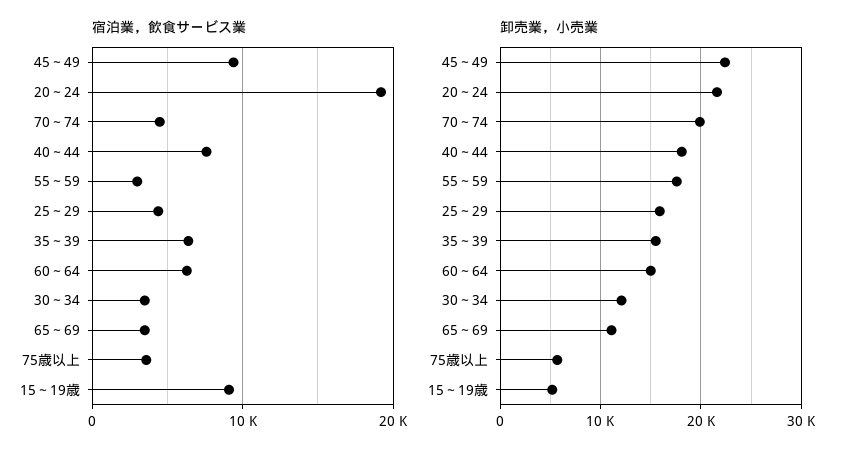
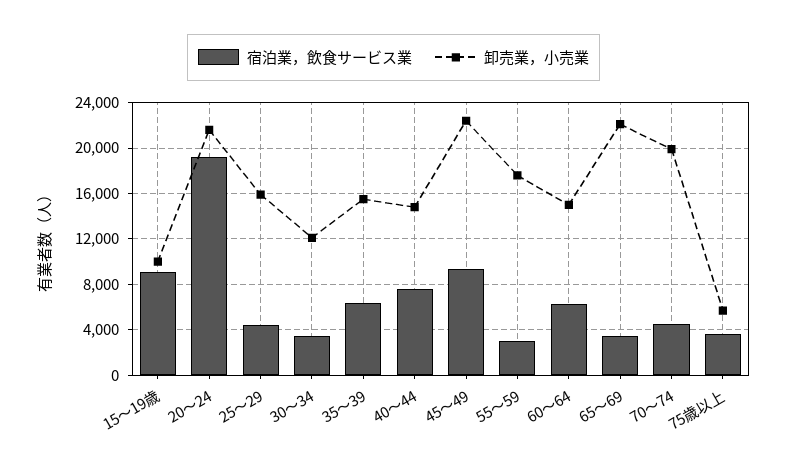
  {
    "宿泊業，飲食サービス業": {
      "45～49": 9000,
      "20～24": 19000,
      "70～74": 5000,
      "40～44": 8000,
      "55～59": 3000,
      "25～29": 4000,
      "35～39": 6000,
      "60～64": 6000,
      "30～34": 4000,
      "65～69": 4000,
      "75歳以上": 4000,
      "15～19歳": 9000
    },
    "卸売業，小売業": {
      "45～49": 22000,
      "20～24": 22000,
      "70～74": 20000,
-     "40～44": 18000,
+     "40～44": 15000,
      "55～59": 18000,
      "25～29": 16000,
      "35～39": 16000,
      "60～64": 15000,
      "30～34": 12000,
-     "65～69": 11000,
+     "65～69": 22000,
      "75歳以上": 6000,
-     "15～19歳": 5000
+     "15～19歳": 10000
    }
  }

